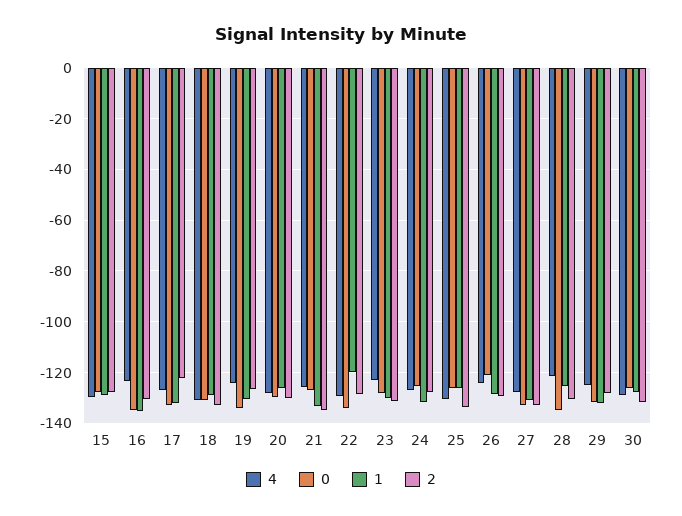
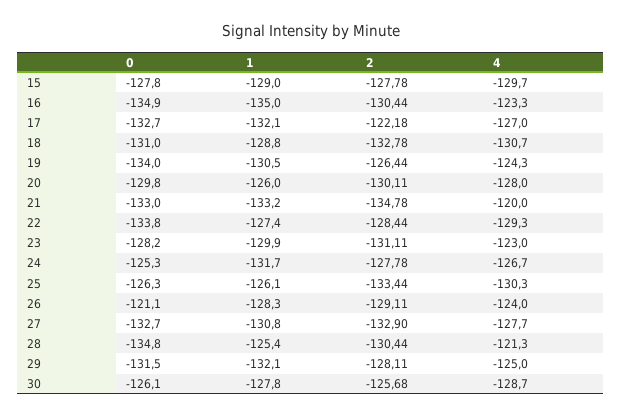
  {
    "4": {
      "15": -129.7,
      "16": -123.3,
      "17": -127,
      "18": -130.7,
      "19": -124.3,
      "20": -128,
-     "21": -125,
+     "21": -120,
      "22": -129.3,
      "23": -123,
      "24": -126.7,
      "25": -130.3,
      "26": -124,
      "27": -127.7,
      "28": -121.3,
      "29": -125,
      "30": -128.7
    },
    "0": {
      "15": -127.8,
      "16": -134.9,
      "17": -132.7,
      "18": -131,
      "19": -134,
      "20": -129.8,
-     "21": -127.5,
+     "21": -133,
      "22": -133.8,
      "23": -128.2,
      "24": -125.3,
      "25": -126.3,
      "26": -121.1,
      "27": -132.7,
      "28": -134.8,
      "29": -131.5,
      "30": -126.1
    },
    "1": {
      "15": -129,
      "16": -135,
      "17": -132.1,
      "18": -128.8,
      "19": -130.5,
      "20": -126,
      "21": -133.2,
-     "22": -120,
+     "22": -127.4,
      "23": -129.9,
      "24": -131.7,
      "25": -126.1,
      "26": -128.3,
      "27": -130.8,
      "28": -125.4,
      "29": -132.1,
      "30": -127.8
    },
    "2": {
      "15": -127.78,
      "16": -130.44,
      "17": -122.18,
      "18": -132.78,
      "19": -126.44,
      "20": -130.11,
      "21": -134.78,
      "22": -128.44,
      "23": -131.11,
      "24": -127.78,
      "25": -133.44,
      "26": -129.11,
      "27": -132.9,
      "28": -130.44,
      "29": -128.11,
-     "30": -132.5
+     "30": -125.68
    }
  }

